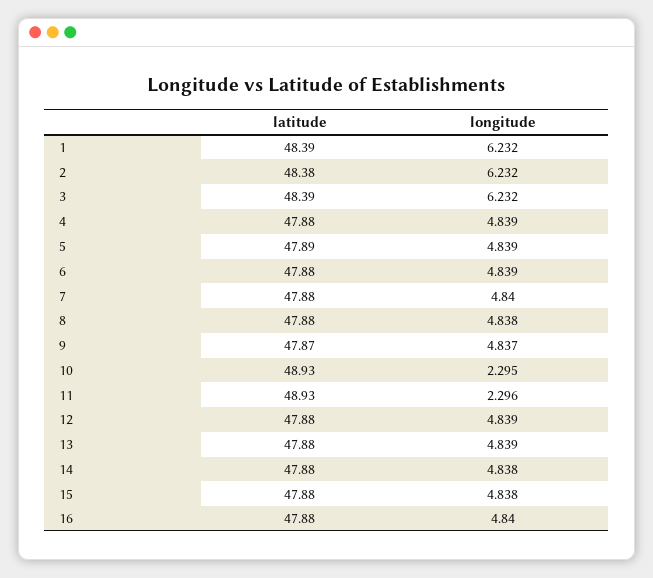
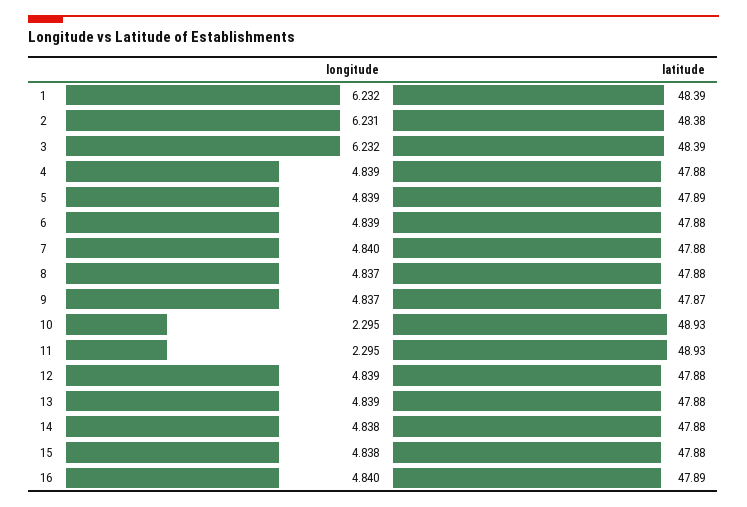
  {
    "latitude": {
      "1": 48.39,
      "2": 48.38,
      "3": 48.39,
      "4": 47.88,
      "5": 47.89,
      "6": 47.88,
      "7": 47.88,
      "8": 47.88,
      "9": 47.87,
      "10": 48.93,
      "11": 48.93,
      "12": 47.88,
      "13": 47.88,
      "14": 47.88,
      "15": 47.88,
-     "16": 47.88
+     "16": 47.89
    },
    "longitude": {
      "1": 6.232,
-     "2": 6.232,
+     "2": 6.231,
      "3": 6.232,
      "4": 4.839,
      "5": 4.839,
      "6": 4.839,
      "7": 4.84,
-     "8": 4.838,
+     "8": 4.837,
      "9": 4.837,
      "10": 2.295,
-     "11": 2.296,
+     "11": 2.295,
      "12": 4.839,
      "13": 4.839,
      "14": 4.838,
      "15": 4.838,
      "16": 4.84
    }
  }

